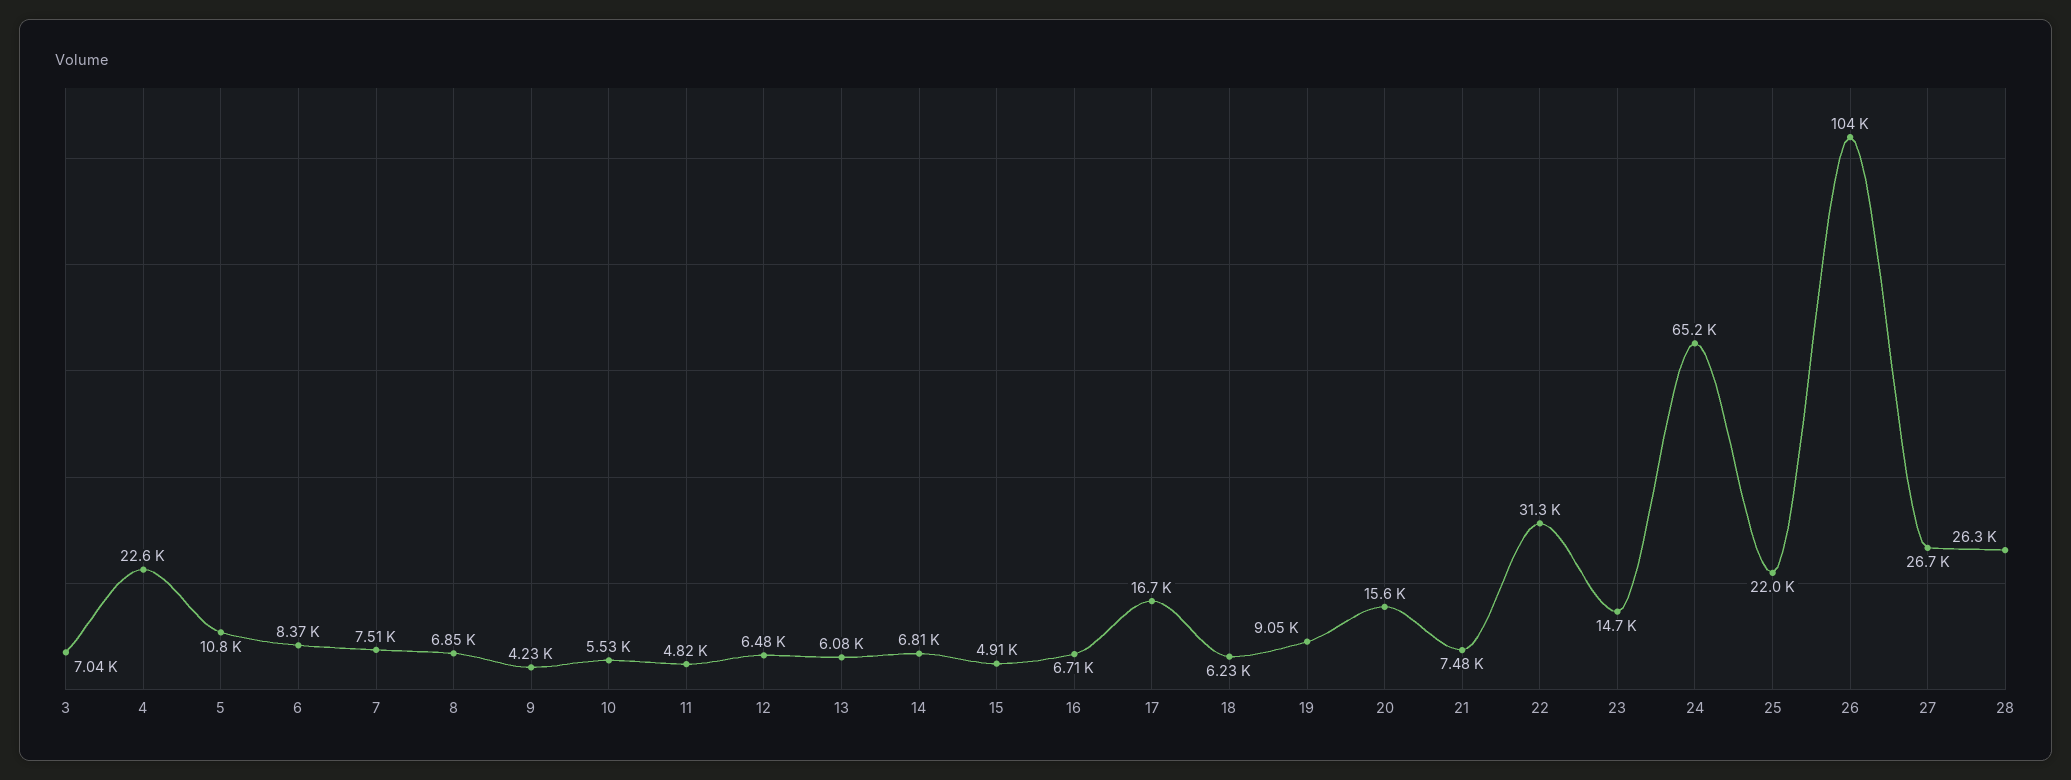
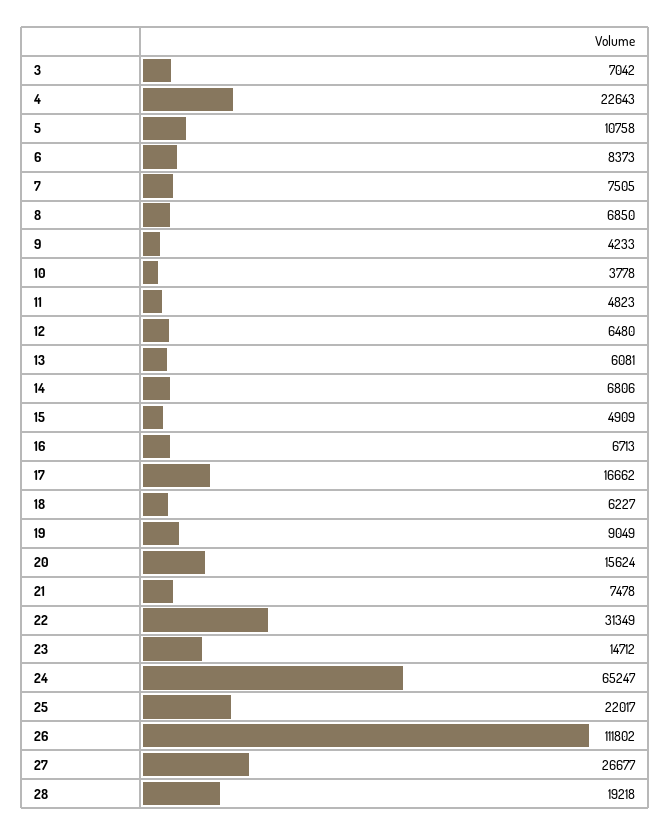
  {
    "3": 7042,
    "4": 22643,
    "5": 10758,
    "6": 8373,
    "7": 7505,
    "8": 6850,
    "9": 4233,
-   "10": 5530,
+   "10": 3778,
    "11": 4823,
    "12": 6480,
    "13": 6081,
    "14": 6806,
    "15": 4909,
    "16": 6713,
    "17": 16662,
    "18": 6227,
    "19": 9049,
    "20": 15624,
    "21": 7478,
    "22": 31349,
    "23": 14712,
    "24": 65247,
    "25": 22017,
-   "26": 104000,
+   "26": 111802,
    "27": 26677,
-   "28": 26300
+   "28": 19218
  }

